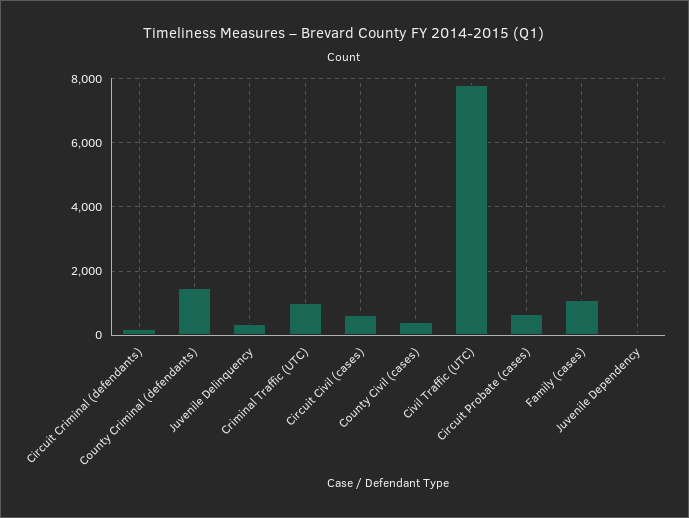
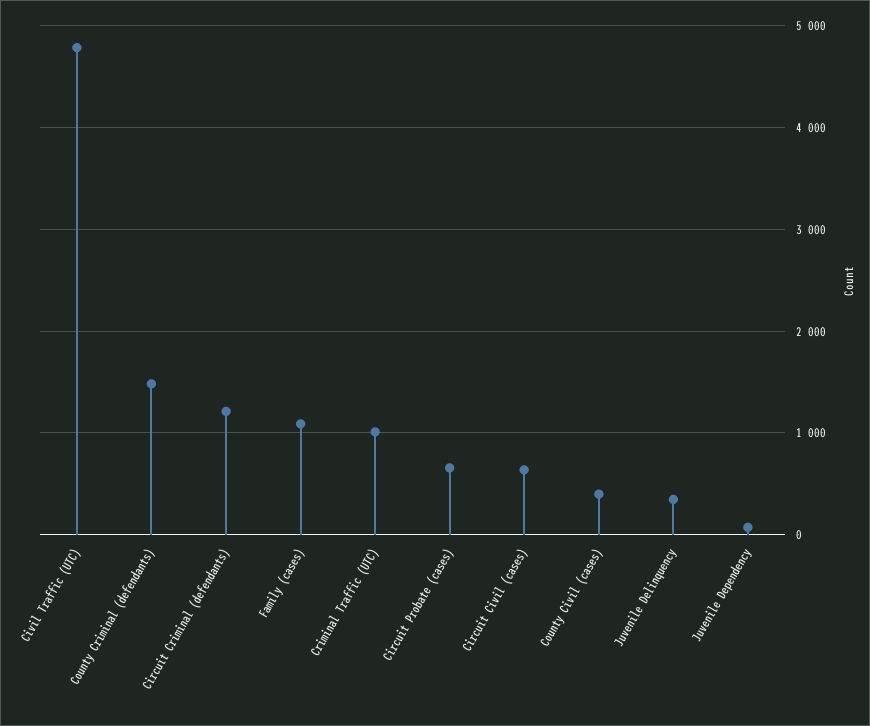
  {
-   "Circuit Criminal (defendants)": 200,
+   "Circuit Criminal (defendants)": 1200,
    "County Criminal (defendants)": 1500,
    "Juvenile Delinquency": 300,
    "Criminal Traffic (UTC)": 1000,
    "Circuit Civil (cases)": 600,
    "County Civil (cases)": 400,
-   "Civil Traffic (UTC)": 7800,
+   "Civil Traffic (UTC)": 4800,
    "Circuit Probate (cases)": 700,
    "Family (cases)": 1100,
    "Juvenile Dependency": 100
  }

